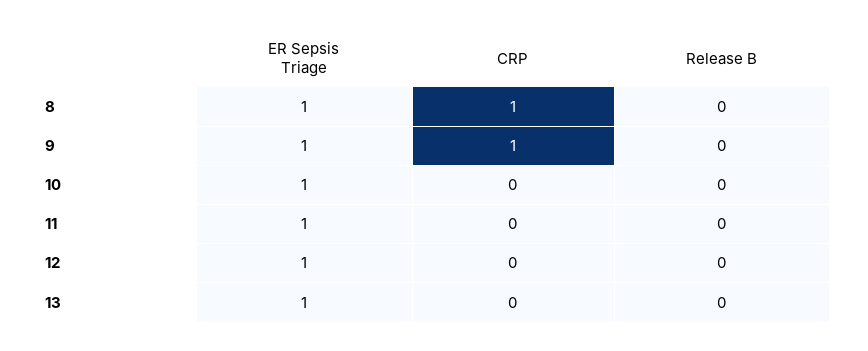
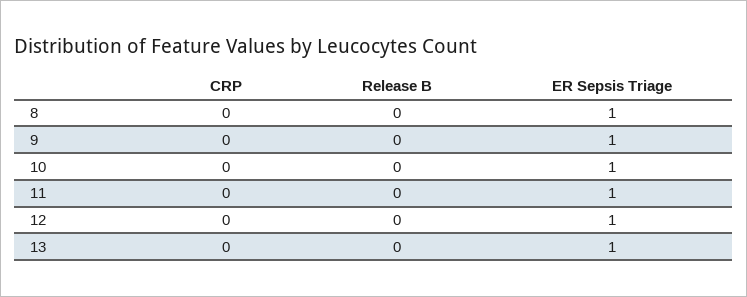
  {
    "ER Sepsis Triage": {
      "8": 1,
      "9": 1,
      "10": 1,
      "11": 1,
      "12": 1,
      "13": 1
    },
    "CRP": {
-     "8": 1,
+     "8": 0,
-     "9": 1,
+     "9": 0,
      "10": 0,
      "11": 0,
      "12": 0,
      "13": 0
    },
    "Release B": {
      "8": 0,
      "9": 0,
      "10": 0,
      "11": 0,
      "12": 0,
      "13": 0
    }
  }

